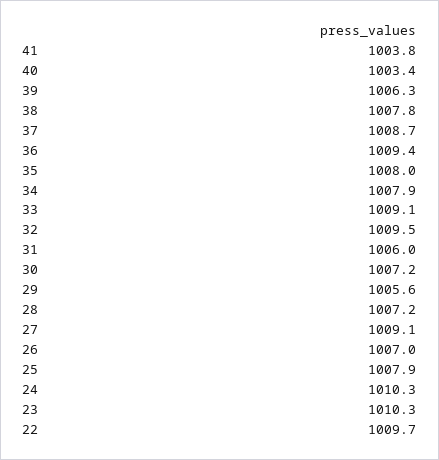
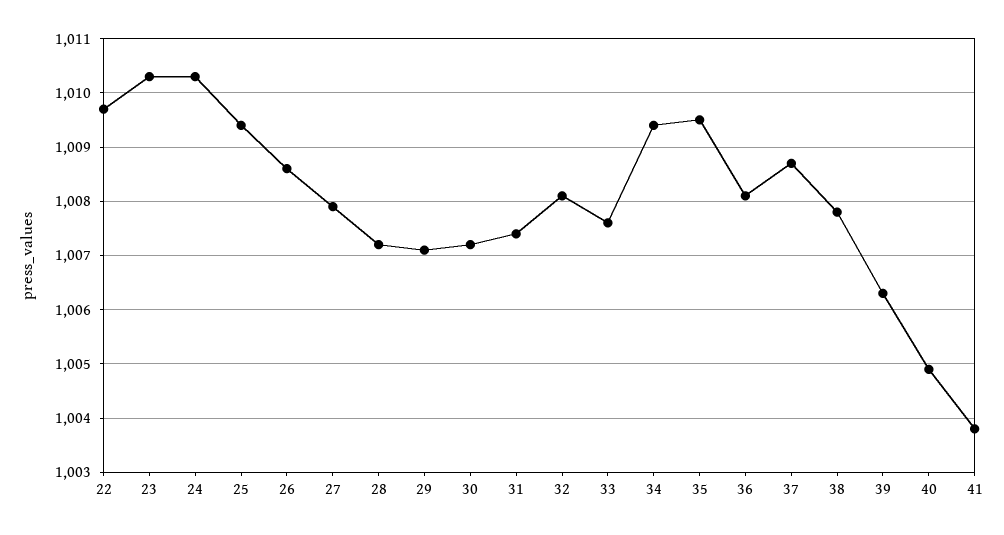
  {
    "41": 1003.8,
-   "40": 1003.4,
+   "40": 1005,
    "39": 1006.3,
    "38": 1007.8,
    "37": 1008.7,
-   "36": 1009.4,
+   "36": 1008,
-   "35": 1008,
+   "35": 1009.5,
-   "34": 1007.9,
+   "34": 1009.5,
-   "33": 1009.1,
+   "33": 1007.5,
-   "32": 1009.5,
+   "32": 1008,
-   "31": 1006,
+   "31": 1007.5,
    "30": 1007.2,
-   "29": 1005.6,
+   "29": 1007,
    "28": 1007.2,
-   "27": 1009.1,
+   "27": 1008,
-   "26": 1007,
+   "26": 1008.5,
-   "25": 1007.9,
+   "25": 1009.5,
    "24": 1010.3,
    "23": 1010.3,
    "22": 1009.7
  }

